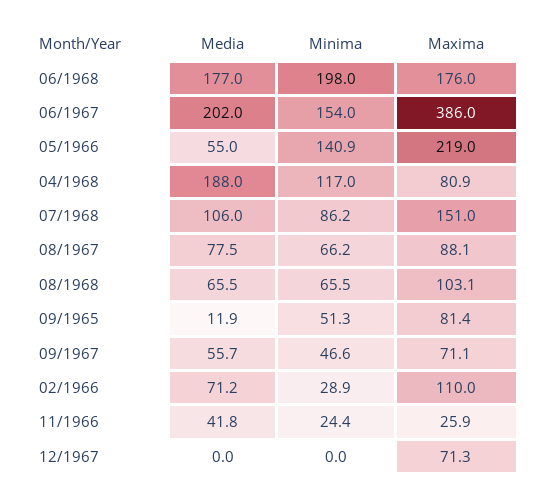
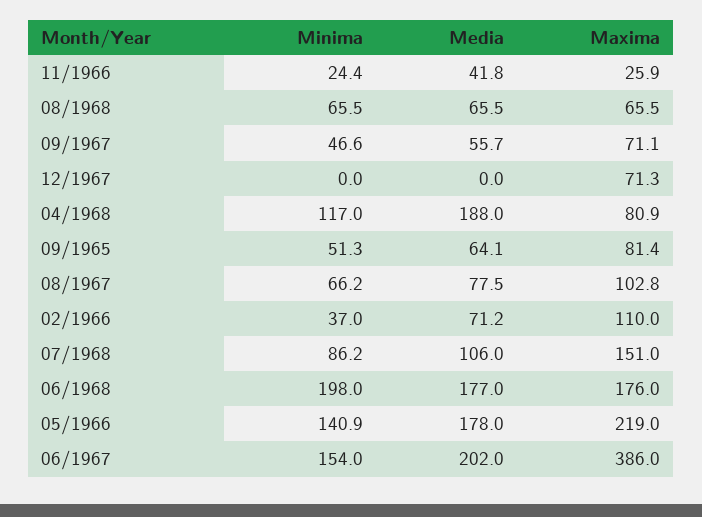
  {
    "Media": {
      "06/1968": 177,
      "06/1967": 202,
-     "05/1966": 55,
+     "05/1966": 178,
      "04/1968": 188,
      "07/1968": 106,
      "08/1967": 77.5,
      "08/1968": 65.5,
-     "09/1965": 11.9,
+     "09/1965": 64.1,
      "09/1967": 55.7,
      "02/1966": 71.2,
      "11/1966": 41.8,
      "12/1967": 0
    },
    "Minima": {
      "06/1968": 198,
      "06/1967": 154,
      "05/1966": 140.9,
      "04/1968": 117,
      "07/1968": 86.2,
      "08/1967": 66.2,
      "08/1968": 65.5,
      "09/1965": 51.3,
      "09/1967": 46.6,
-     "02/1966": 28.9,
+     "02/1966": 37,
      "11/1966": 24.4,
      "12/1967": 0
    },
    "Maxima": {
      "06/1968": 176,
      "06/1967": 386,
      "05/1966": 219,
      "04/1968": 80.9,
      "07/1968": 151,
-     "08/1967": 88.1,
+     "08/1967": 102.8,
-     "08/1968": 103.1,
+     "08/1968": 65.5,
      "09/1965": 81.4,
      "09/1967": 71.1,
      "02/1966": 110,
      "11/1966": 25.9,
      "12/1967": 71.3
    }
  }

